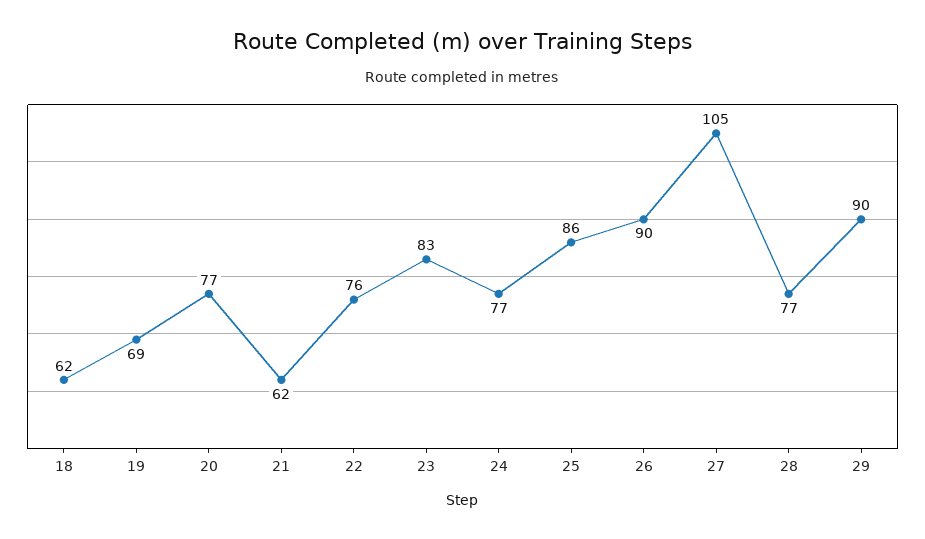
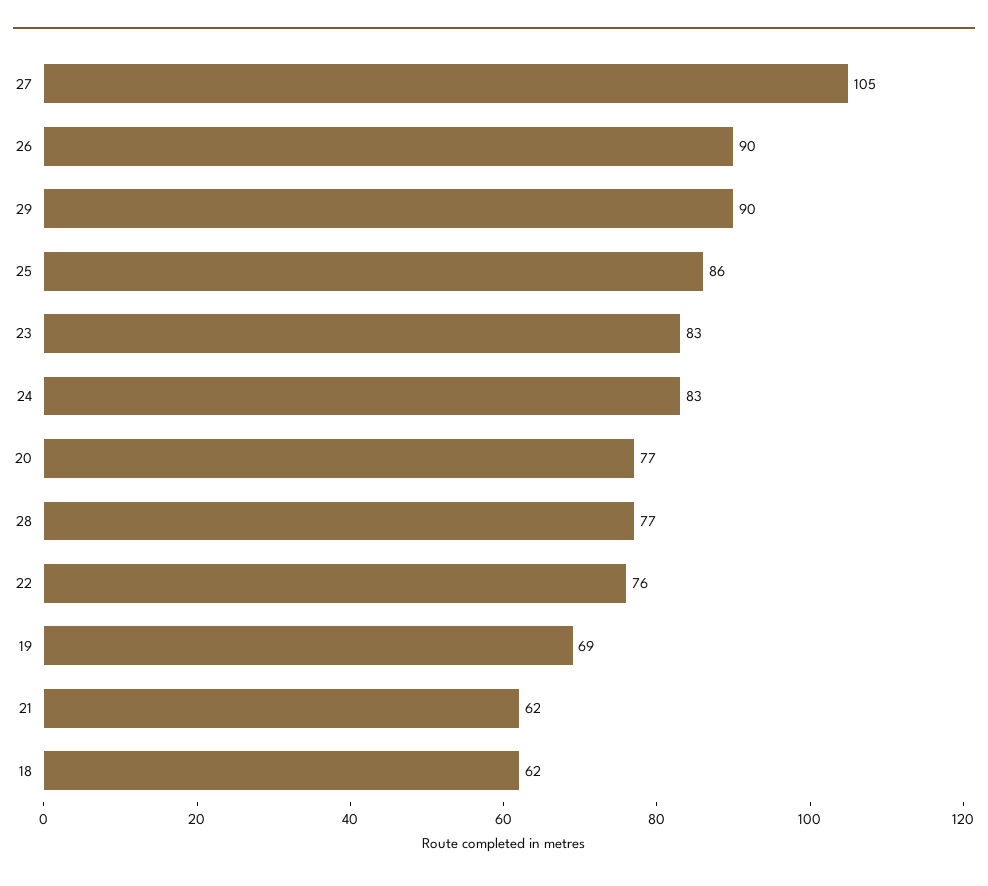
  {
    "18": 62,
    "19": 69,
    "20": 77,
    "21": 62,
    "22": 76,
    "23": 83,
-   "24": 77,
+   "24": 83,
    "25": 86,
    "26": 90,
    "27": 105,
    "28": 77,
    "29": 90
  }

